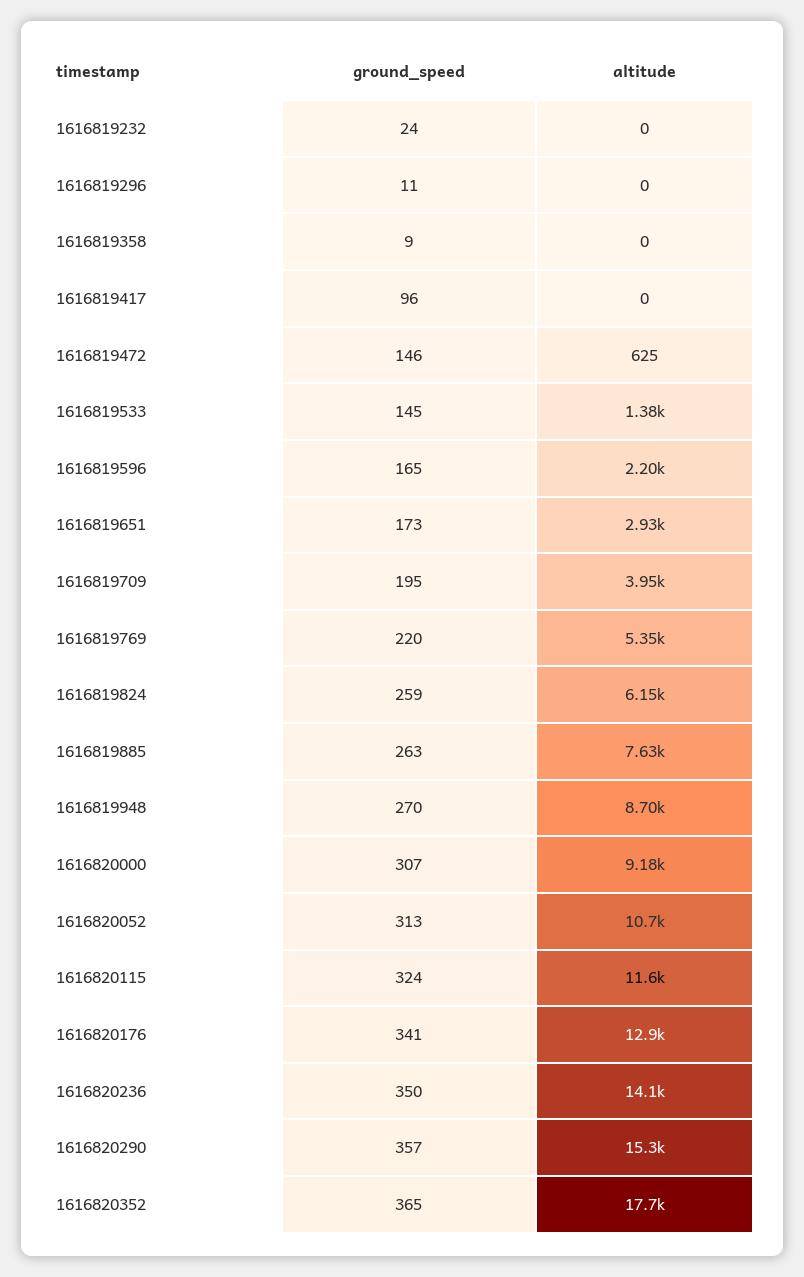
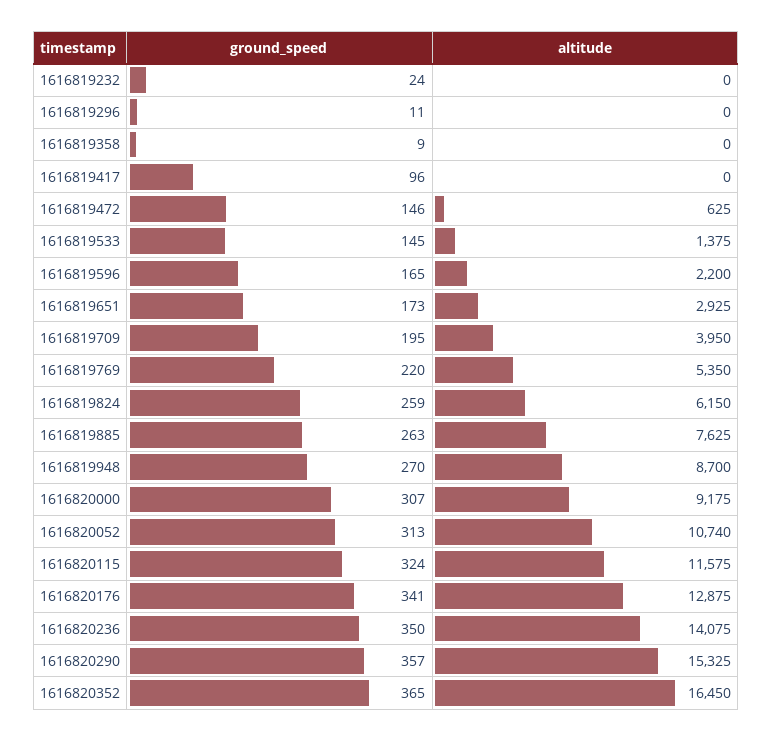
  {
    "ground_speed": {
      "1616819232": 24,
      "1616819296": 11,
      "1616819358": 9,
      "1616819417": 96,
      "1616819472": 146,
      "1616819533": 145,
      "1616819596": 165,
      "1616819651": 173,
      "1616819709": 195,
      "1616819769": 220,
      "1616819824": 259,
      "1616819885": 263,
      "1616819948": 270,
      "1616820000": 307,
      "1616820052": 313,
      "1616820115": 324,
      "1616820176": 341,
      "1616820236": 350,
      "1616820290": 357,
      "1616820352": 365
    },
    "altitude": {
      "1616819232": 0,
      "1616819296": 0,
      "1616819358": 0,
      "1616819417": 0,
      "1616819472": 625,
      "1616819533": 1375,
      "1616819596": 2200,
      "1616819651": 2925,
      "1616819709": 3950,
      "1616819769": 5350,
      "1616819824": 6150,
      "1616819885": 7625,
      "1616819948": 8700,
      "1616820000": 9175,
      "1616820052": 10740,
      "1616820115": 11575,
      "1616820176": 12875,
      "1616820236": 14075,
      "1616820290": 15325,
-     "1616820352": 17700
+     "1616820352": 16450
    }
  }

